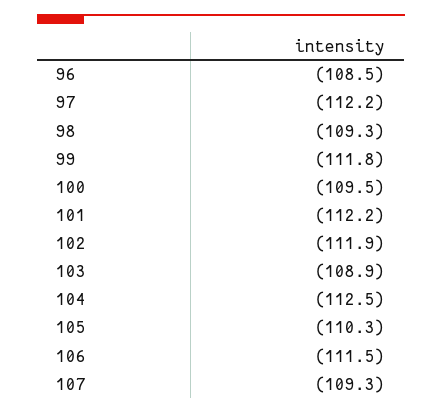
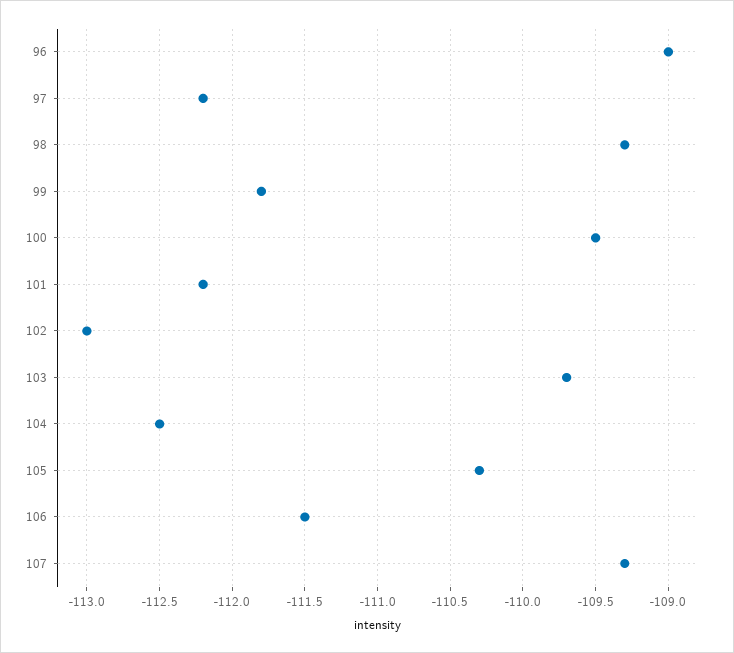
  {
-   "96": -108.5,
+   "96": -109,
    "97": -112.2,
    "98": -109.3,
    "99": -111.8,
    "100": -109.5,
    "101": -112.2,
-   "102": -111.9,
+   "102": -113,
-   "103": -108.9,
+   "103": -109.7,
    "104": -112.5,
    "105": -110.3,
    "106": -111.5,
    "107": -109.3
  }

